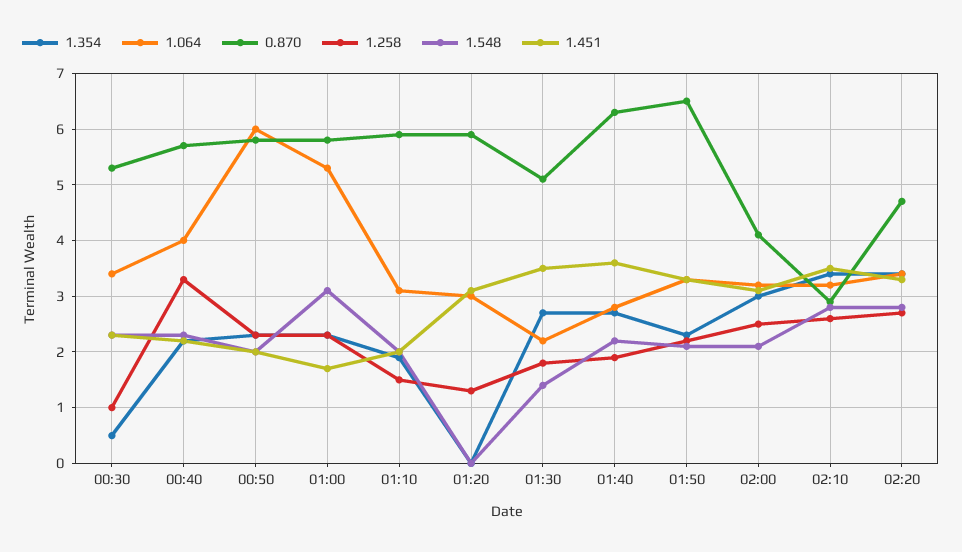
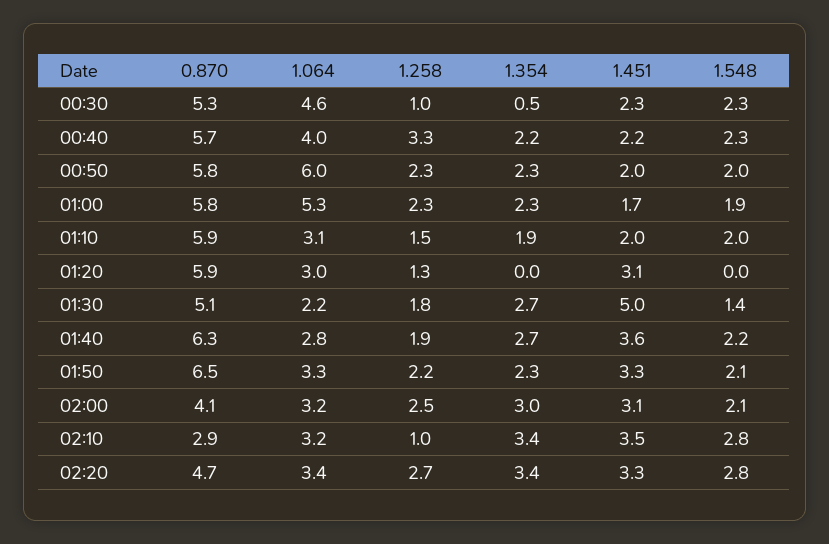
  {
    "1.354": {
      "00:30": 0.5,
      "00:40": 2.2,
      "00:50": 2.3,
      "01:00": 2.3,
      "01:10": 1.9,
      "01:20": 0,
      "01:30": 2.7,
      "01:40": 2.7,
      "01:50": 2.3,
      "02:00": 3,
      "02:10": 3.4,
      "02:20": 3.4
    },
    "1.064": {
-     "00:30": 3.5,
+     "00:30": 4.6,
      "00:40": 4,
      "00:50": 6,
      "01:00": 5.3,
      "01:10": 3.1,
      "01:20": 3,
      "01:30": 2.2,
      "01:40": 2.8,
      "01:50": 3.3,
      "02:00": 3.2,
      "02:10": 3.2,
      "02:20": 3.4
    },
    "0.870": {
      "00:30": 5.3,
      "00:40": 5.7,
      "00:50": 5.8,
      "01:00": 5.8,
      "01:10": 5.9,
      "01:20": 5.9,
      "01:30": 5.1,
      "01:40": 6.3,
      "01:50": 6.5,
      "02:00": 4.1,
      "02:10": 2.9,
      "02:20": 4.7
    },
    "1.258": {
      "00:30": 1,
      "00:40": 3.3,
      "00:50": 2.3,
      "01:00": 2.3,
      "01:10": 1.5,
      "01:20": 1.3,
      "01:30": 1.8,
      "01:40": 1.9,
      "01:50": 2.2,
      "02:00": 2.5,
-     "02:10": 2.5,
+     "02:10": 1,
      "02:20": 2.7
    },
    "1.548": {
      "00:30": 2.3,
      "00:40": 2.3,
      "00:50": 2,
-     "01:00": 3,
+     "01:00": 1.9,
      "01:10": 2,
      "01:20": 0,
      "01:30": 1.4,
      "01:40": 2.2,
      "01:50": 2.1,
      "02:00": 2.1,
      "02:10": 2.8,
      "02:20": 2.8
    },
    "1.451": {
      "00:30": 2.3,
      "00:40": 2.2,
      "00:50": 2,
      "01:00": 1.7,
      "01:10": 2,
      "01:20": 3.1,
-     "01:30": 3.5,
+     "01:30": 5,
      "01:40": 3.6,
      "01:50": 3.3,
      "02:00": 3.1,
      "02:10": 3.5,
      "02:20": 3.3
    }
  }

